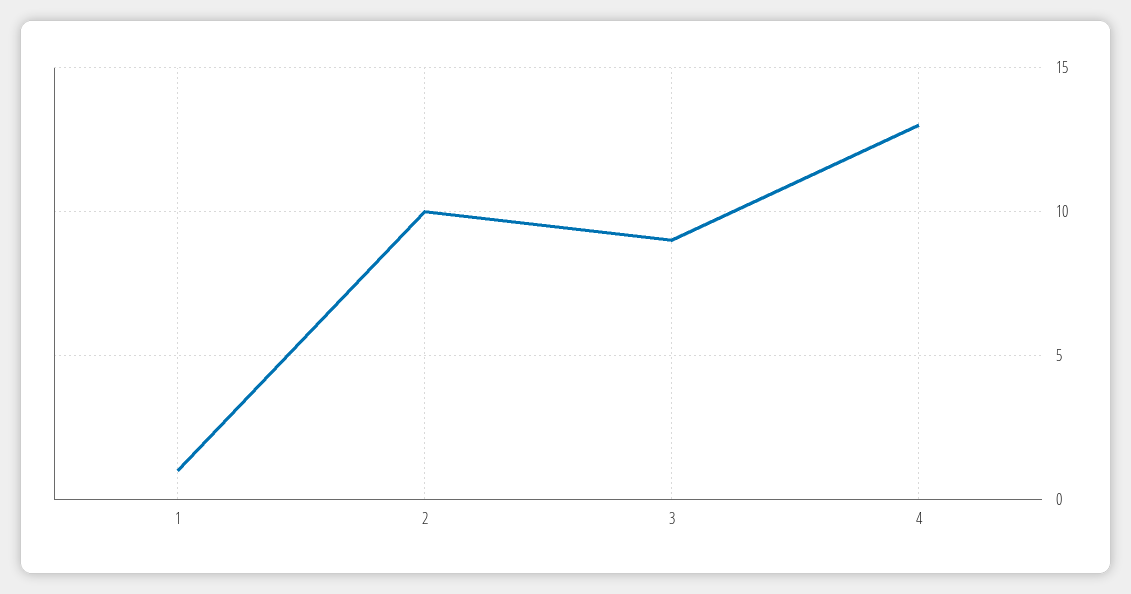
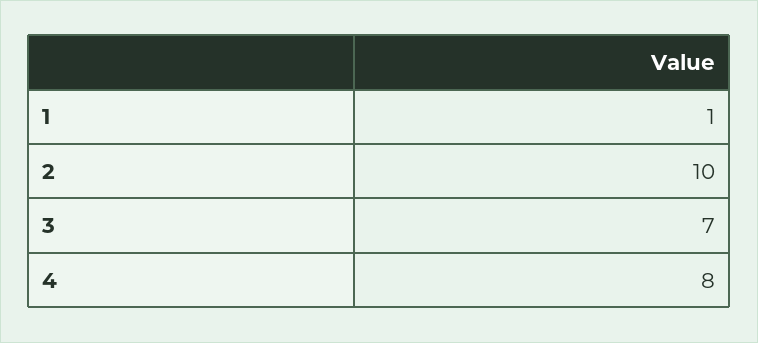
  {
    "1": 1,
    "2": 10,
-   "3": 9,
+   "3": 7,
-   "4": 13
+   "4": 8
  }

